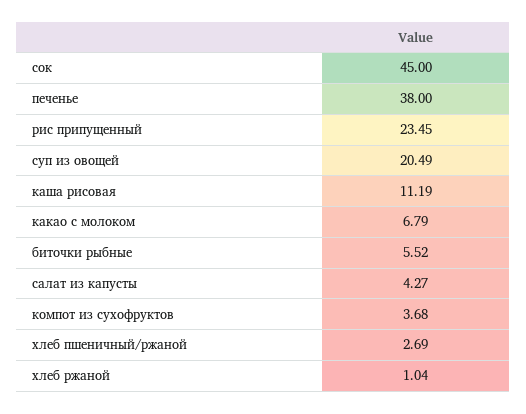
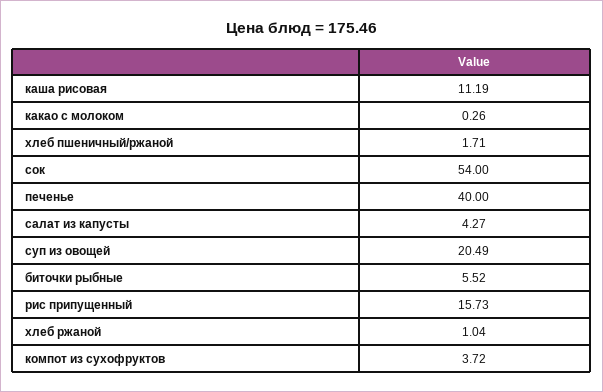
  {
-   "сок": 45,
+   "сок": 54,
-   "печенье": 38,
+   "печенье": 40,
-   "рис припущенный": 23.45,
+   "рис припущенный": 15.73,
    "суп из овощей": 20.49,
    "каша рисовая": 11.19,
-   "какао с молоком": 6.79,
+   "какао с молоком": 0.26,
    "биточки рыбные": 5.52,
    "салат из капусты": 4.27,
-   "компот из сухофруктов": 3.68,
+   "компот из сухофруктов": 3.72,
-   "хлеб пшеничный/ржаной": 2.69,
+   "хлеб пшеничный/ржаной": 1.71,
    "хлеб ржаной": 1.04
  }

